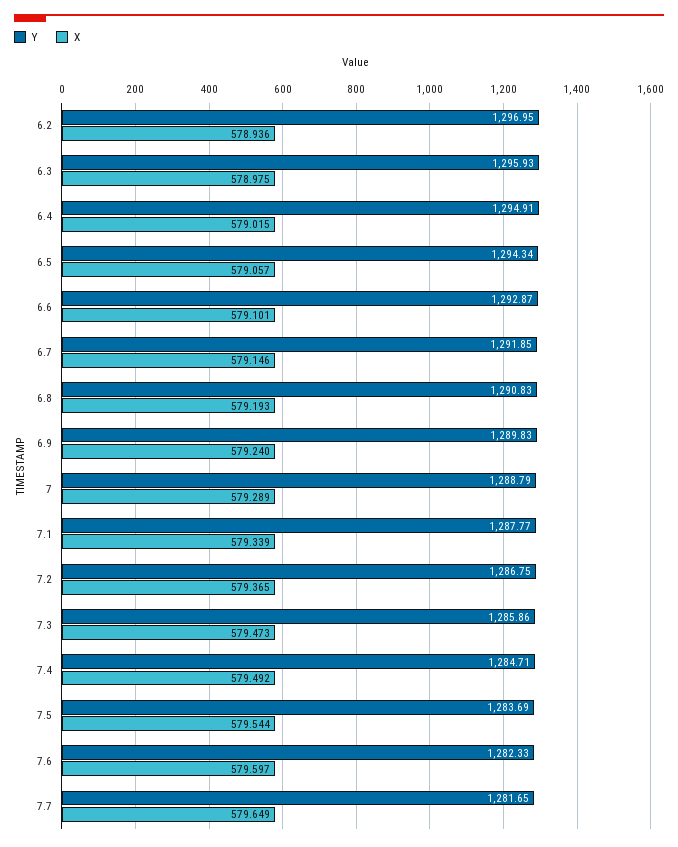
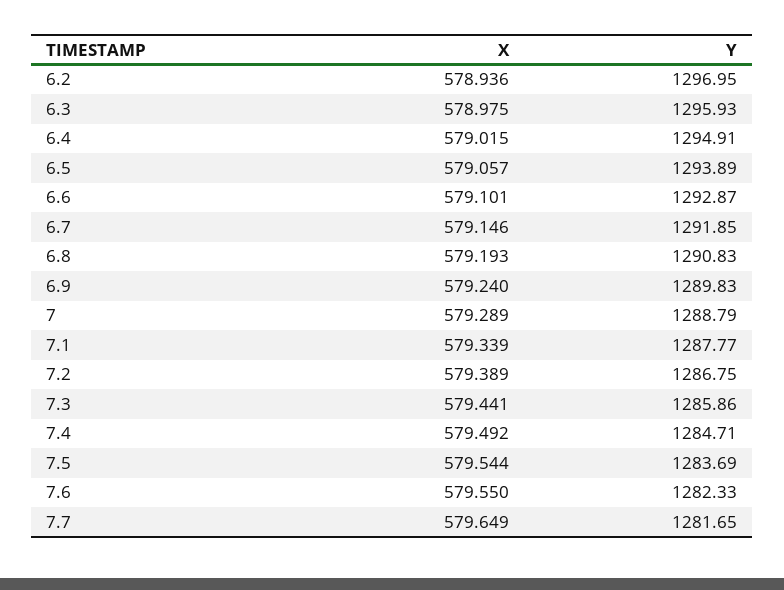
  {
    "Y": {
      "6.2": 1296.95,
      "6.3": 1295.93,
      "6.4": 1294.91,
-     "6.5": 1294.34,
+     "6.5": 1293.89,
      "6.6": 1292.87,
      "6.7": 1291.85,
      "6.8": 1290.83,
      "6.9": 1289.83,
      "7": 1288.79,
      "7.1": 1287.77,
      "7.2": 1286.75,
      "7.3": 1285.86,
      "7.4": 1284.71,
      "7.5": 1283.69,
      "7.6": 1282.33,
      "7.7": 1281.65
    },
    "X": {
      "6.2": 578.936,
      "6.3": 578.975,
      "6.4": 579.015,
      "6.5": 579.057,
      "6.6": 579.101,
      "6.7": 579.146,
      "6.8": 579.193,
      "6.9": 579.24,
      "7": 579.289,
      "7.1": 579.339,
-     "7.2": 579.365,
+     "7.2": 579.389,
-     "7.3": 579.473,
+     "7.3": 579.441,
      "7.4": 579.492,
      "7.5": 579.544,
-     "7.6": 579.597,
+     "7.6": 579.55,
      "7.7": 579.649
    }
  }

